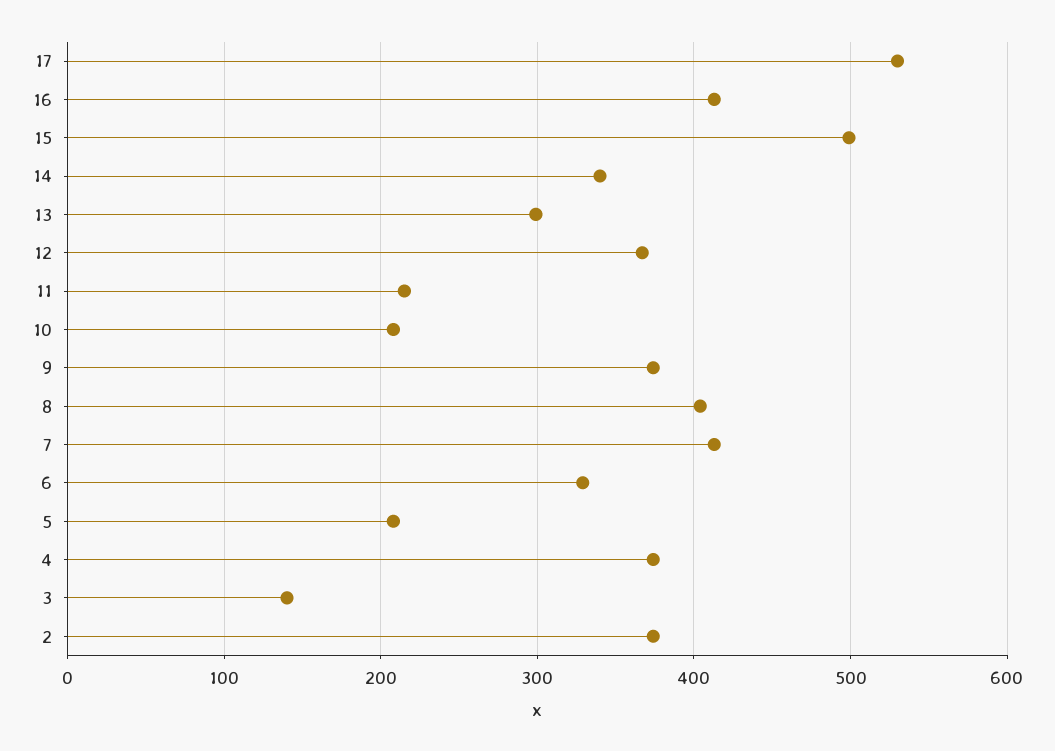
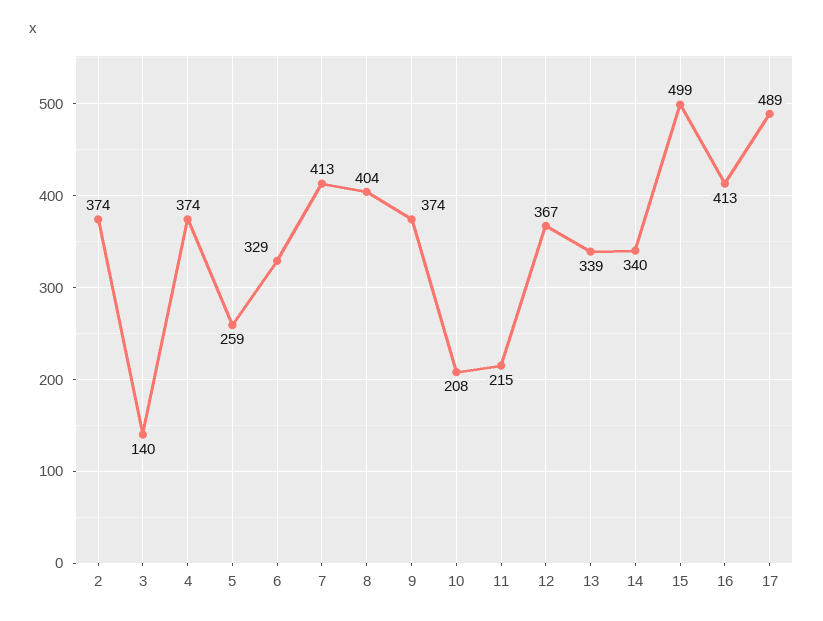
  {
-   "17": 530,
+   "17": 489,
    "16": 413,
    "15": 499,
    "14": 340,
-   "13": 300,
+   "13": 339,
    "12": 367,
    "11": 215,
    "10": 208,
    "9": 374,
    "8": 404,
    "7": 413,
    "6": 329,
-   "5": 210,
+   "5": 259,
    "4": 374,
    "3": 140,
    "2": 374
  }

